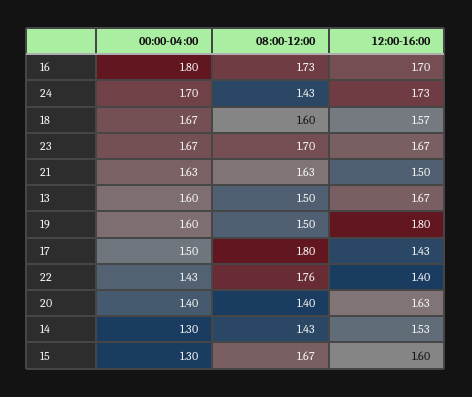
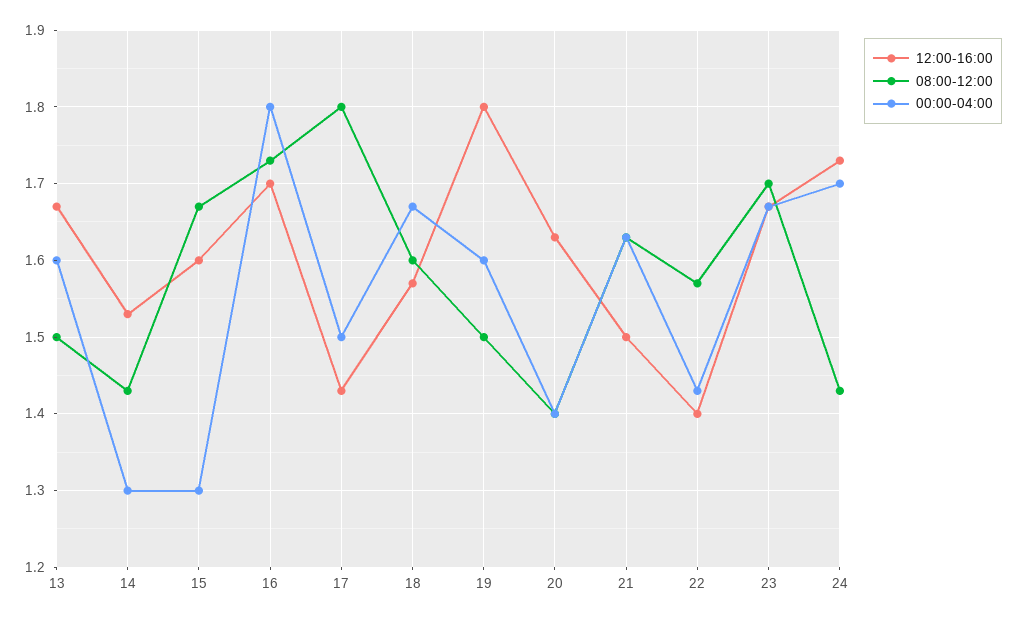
  {
    "00:00-04:00": {
      "16": 1.8,
      "24": 1.7,
      "18": 1.67,
      "23": 1.67,
      "21": 1.63,
      "13": 1.6,
      "19": 1.6,
      "17": 1.5,
      "22": 1.43,
      "20": 1.4,
      "14": 1.3,
      "15": 1.3
    },
    "08:00-12:00": {
      "16": 1.73,
      "24": 1.43,
      "18": 1.6,
      "23": 1.7,
      "21": 1.63,
      "13": 1.5,
      "19": 1.5,
      "17": 1.8,
-     "22": 1.76,
+     "22": 1.57,
      "20": 1.4,
      "14": 1.43,
      "15": 1.67
    },
    "12:00-16:00": {
      "16": 1.7,
      "24": 1.73,
      "18": 1.57,
      "23": 1.67,
      "21": 1.5,
      "13": 1.67,
      "19": 1.8,
      "17": 1.43,
      "22": 1.4,
      "20": 1.63,
      "14": 1.53,
      "15": 1.6
    }
  }

